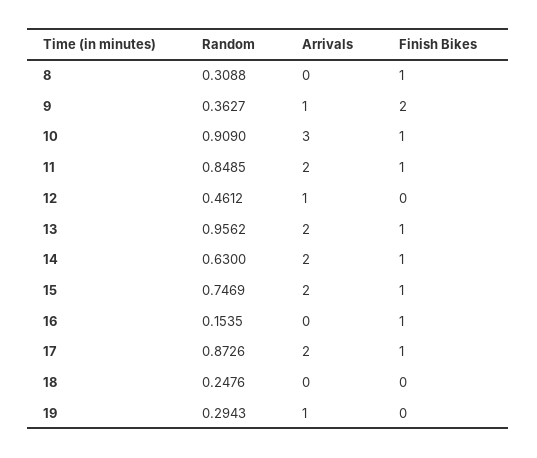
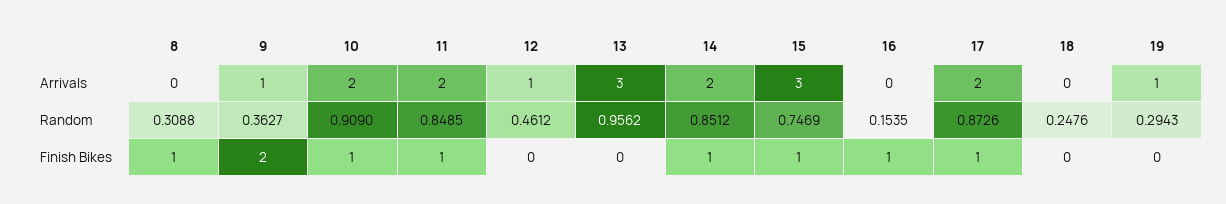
  {
    "Random": {
      "8": 0.3088,
      "9": 0.3627,
      "10": 0.909,
      "11": 0.8485,
      "12": 0.4612,
      "13": 0.9562,
-     "14": 0.63,
+     "14": 0.8512,
      "15": 0.7469,
      "16": 0.1535,
      "17": 0.8726,
      "18": 0.2476,
      "19": 0.2943
    },
    "Arrivals": {
      "8": 0,
      "9": 1,
-     "10": 3,
+     "10": 2,
      "11": 2,
      "12": 1,
-     "13": 2,
+     "13": 3,
      "14": 2,
-     "15": 2,
+     "15": 3,
      "16": 0,
      "17": 2,
      "18": 0,
      "19": 1
    },
    "Finish Bikes": {
      "8": 1,
      "9": 2,
      "10": 1,
      "11": 1,
      "12": 0,
-     "13": 1,
+     "13": 0,
      "14": 1,
      "15": 1,
      "16": 1,
      "17": 1,
      "18": 0,
      "19": 0
    }
  }

